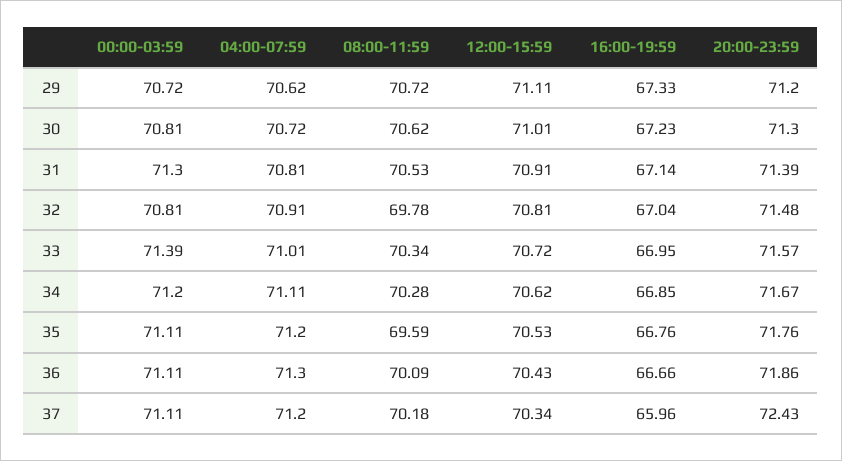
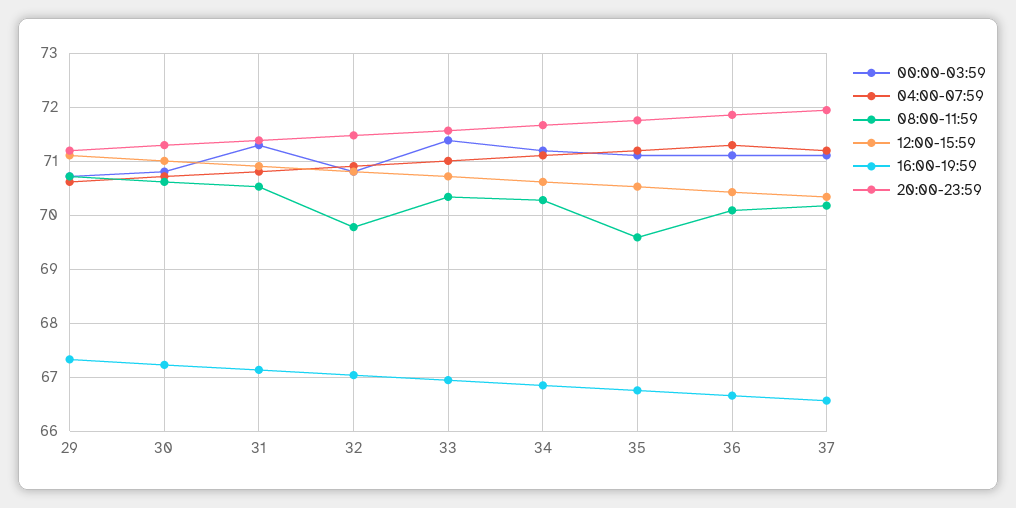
  {
    "00:00-03:59": {
      "29": 70.72,
      "30": 70.81,
      "31": 71.3,
      "32": 70.81,
      "33": 71.39,
      "34": 71.2,
      "35": 71.11,
      "36": 71.11,
      "37": 71.11
    },
    "04:00-07:59": {
      "29": 70.62,
      "30": 70.72,
      "31": 70.81,
      "32": 70.91,
      "33": 71.01,
      "34": 71.11,
      "35": 71.2,
      "36": 71.3,
      "37": 71.2
    },
    "08:00-11:59": {
      "29": 70.72,
      "30": 70.62,
      "31": 70.53,
      "32": 69.78,
      "33": 70.34,
      "34": 70.28,
      "35": 69.59,
      "36": 70.09,
      "37": 70.18
    },
    "12:00-15:59": {
      "29": 71.11,
      "30": 71.01,
      "31": 70.91,
      "32": 70.81,
      "33": 70.72,
      "34": 70.62,
      "35": 70.53,
      "36": 70.43,
      "37": 70.34
    },
    "16:00-19:59": {
      "29": 67.33,
      "30": 67.23,
      "31": 67.14,
      "32": 67.04,
      "33": 66.95,
      "34": 66.85,
      "35": 66.76,
      "36": 66.66,
-     "37": 65.96
+     "37": 66.6
    },
    "20:00-23:59": {
      "29": 71.2,
      "30": 71.3,
      "31": 71.39,
      "32": 71.48,
      "33": 71.57,
      "34": 71.67,
      "35": 71.76,
      "36": 71.86,
-     "37": 72.43
+     "37": 72
    }
  }

